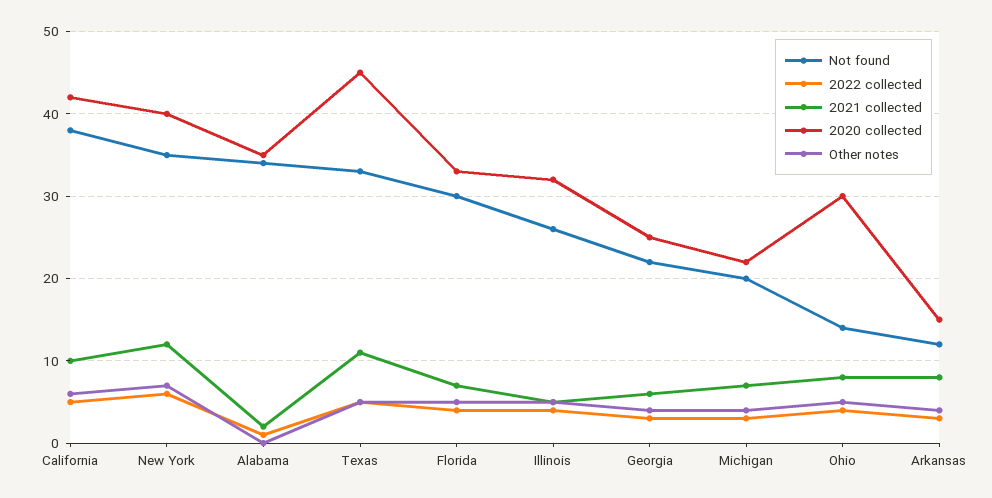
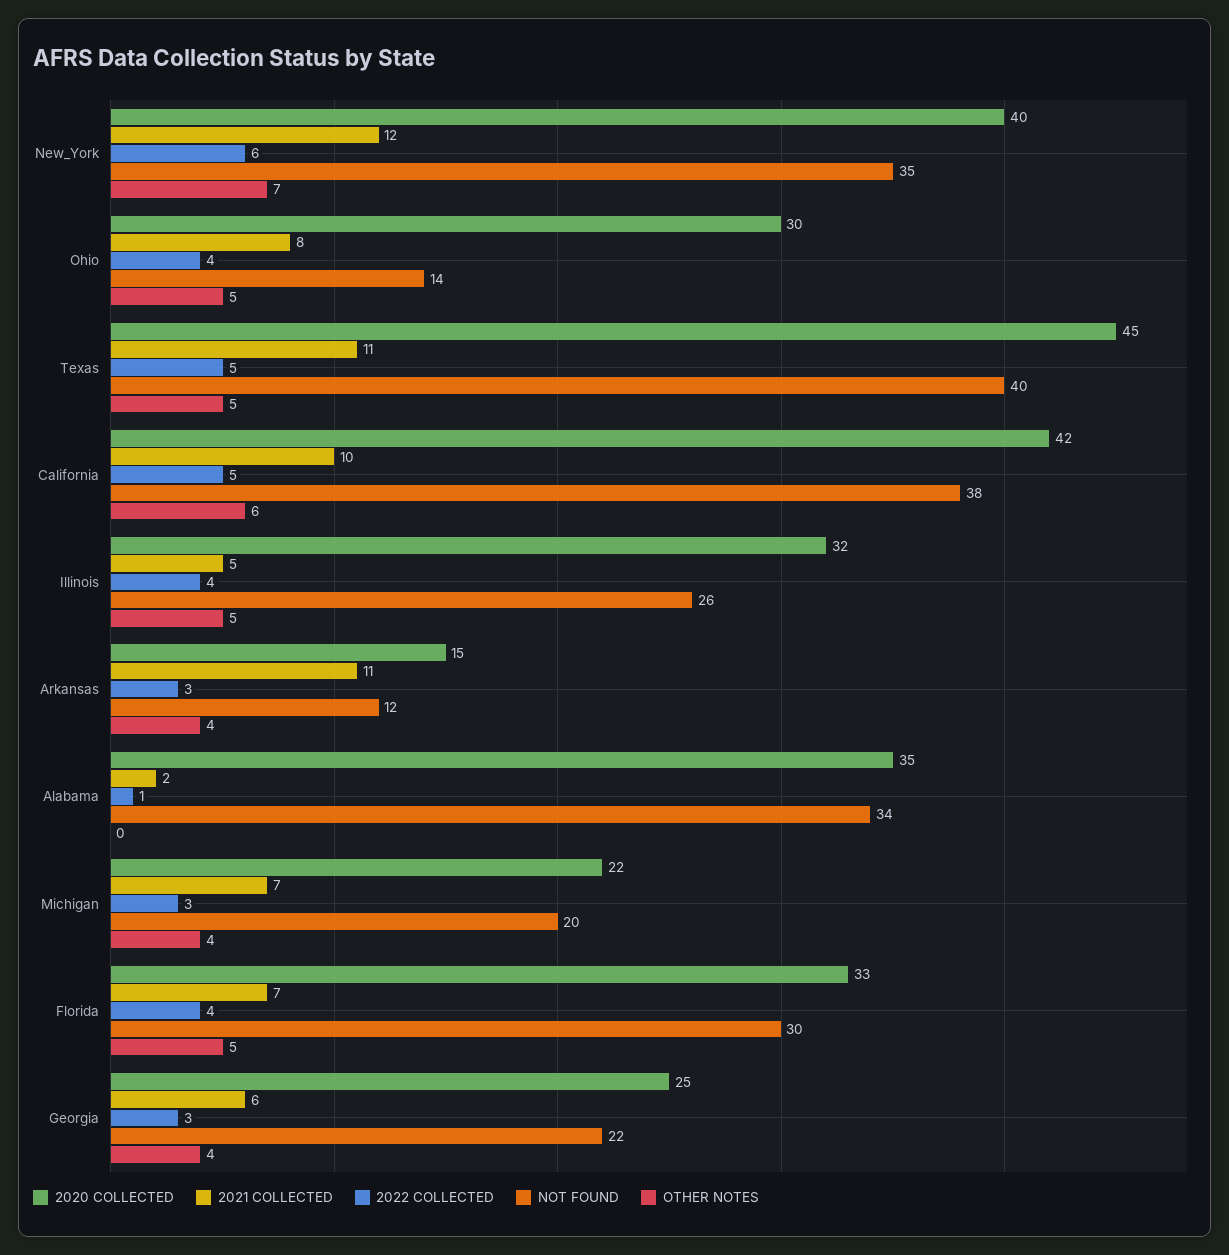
  {
    "Not found": {
      "California": 38,
      "New York": 35,
      "Alabama": 34,
-     "Texas": 33,
+     "Texas": 40,
      "Florida": 30,
      "Illinois": 26,
      "Georgia": 22,
      "Michigan": 20,
      "Ohio": 14,
      "Arkansas": 12
    },
    "2022 collected": {
      "California": 5,
      "New York": 6,
      "Alabama": 1,
      "Texas": 5,
      "Florida": 4,
      "Illinois": 4,
      "Georgia": 3,
      "Michigan": 3,
      "Ohio": 4,
      "Arkansas": 3
    },
    "2021 collected": {
      "California": 10,
      "New York": 12,
      "Alabama": 2,
      "Texas": 11,
      "Florida": 7,
      "Illinois": 5,
      "Georgia": 6,
      "Michigan": 7,
      "Ohio": 8,
-     "Arkansas": 8
+     "Arkansas": 11
    },
    "2020 collected": {
      "California": 42,
      "New York": 40,
      "Alabama": 35,
      "Texas": 45,
      "Florida": 33,
      "Illinois": 32,
      "Georgia": 25,
      "Michigan": 22,
      "Ohio": 30,
      "Arkansas": 15
    },
    "Other notes": {
      "California": 6,
      "New York": 7,
      "Alabama": 0,
      "Texas": 5,
      "Florida": 5,
      "Illinois": 5,
      "Georgia": 4,
      "Michigan": 4,
      "Ohio": 5,
      "Arkansas": 4
    }
  }

